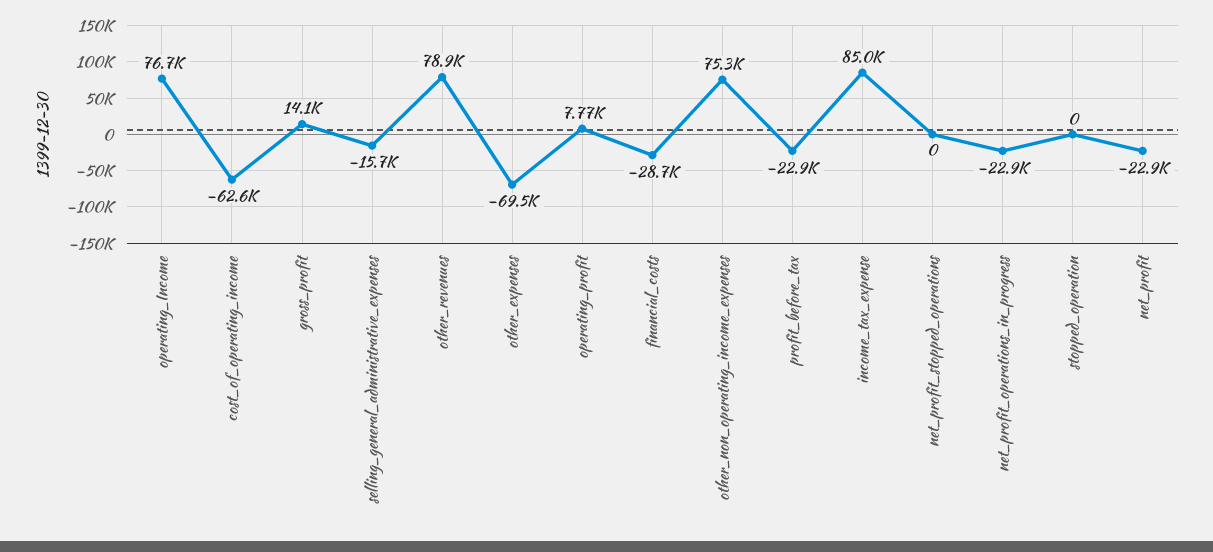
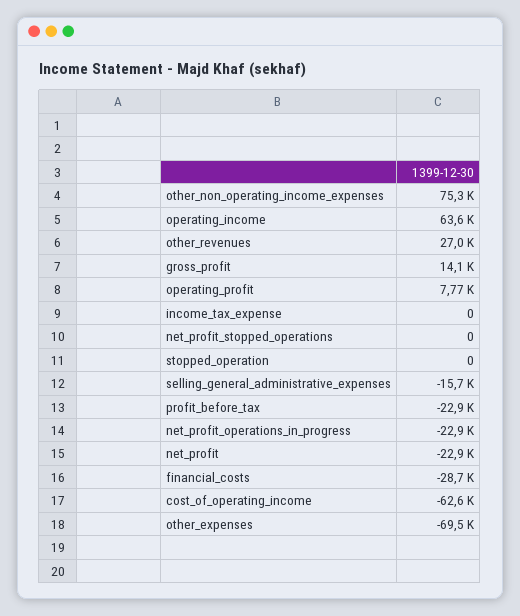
  {
-   "operating_Income": 76700,
+   "operating_Income": 63600,
    "cost_of_operating_income": -62600,
    "gross_profit": 14100,
    "selling_general_administrative_expenses": -15700,
-   "other_revenues": 78900,
+   "other_revenues": 27000,
    "other_expenses": -69500,
    "operating_profit": 7770,
    "financial_costs": -28700,
    "other_non_operating_income_expenses": 75300,
    "profit_before_tax": -22900,
-   "income_tax_expense": 85000,
+   "income_tax_expense": 0,
    "net_profit_stopped_operations": 0,
    "net_profit_operations_in_progress": -22900,
    "stopped_operation": 0,
    "net_profit": -22900
  }

